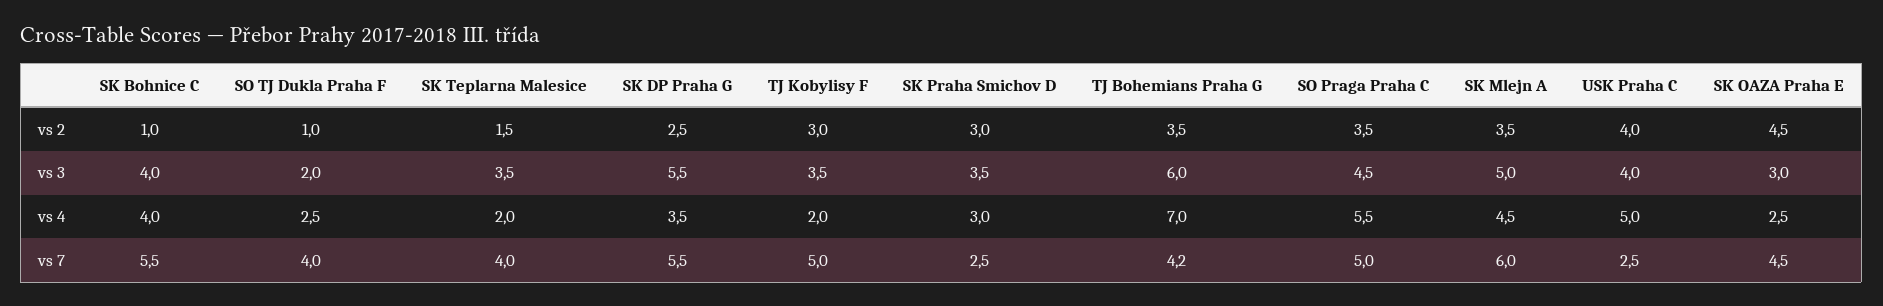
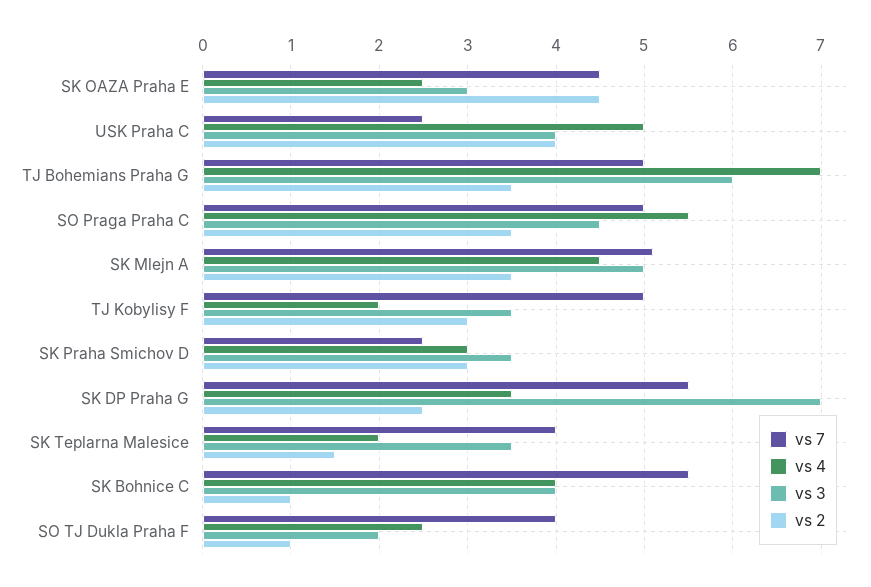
  {
    "vs 2": {
      "SK Bohnice C": 1,
      "SO TJ Dukla Praha F": 1,
      "SK Teplarna Malesice": 1.5,
      "SK DP Praha G": 2.5,
      "TJ Kobylisy F": 3,
      "SK Praha Smichov D": 3,
      "TJ Bohemians Praha G": 3.5,
      "SO Praga Praha C": 3.5,
      "SK Mlejn A": 3.5,
      "USK Praha C": 4,
      "SK OAZA Praha E": 4.5
    },
    "vs 3": {
      "SK Bohnice C": 4,
      "SO TJ Dukla Praha F": 2,
      "SK Teplarna Malesice": 3.5,
-     "SK DP Praha G": 5.5,
+     "SK DP Praha G": 7,
      "TJ Kobylisy F": 3.5,
      "SK Praha Smichov D": 3.5,
      "TJ Bohemians Praha G": 6,
      "SO Praga Praha C": 4.5,
      "SK Mlejn A": 5,
      "USK Praha C": 4,
      "SK OAZA Praha E": 3
    },
    "vs 4": {
      "SK Bohnice C": 4,
      "SO TJ Dukla Praha F": 2.5,
      "SK Teplarna Malesice": 2,
      "SK DP Praha G": 3.5,
      "TJ Kobylisy F": 2,
      "SK Praha Smichov D": 3,
      "TJ Bohemians Praha G": 7,
      "SO Praga Praha C": 5.5,
      "SK Mlejn A": 4.5,
      "USK Praha C": 5,
      "SK OAZA Praha E": 2.5
    },
    "vs 7": {
      "SK Bohnice C": 5.5,
      "SO TJ Dukla Praha F": 4,
      "SK Teplarna Malesice": 4,
      "SK DP Praha G": 5.5,
      "TJ Kobylisy F": 5,
      "SK Praha Smichov D": 2.5,
-     "TJ Bohemians Praha G": 4.2,
+     "TJ Bohemians Praha G": 5,
      "SO Praga Praha C": 5,
-     "SK Mlejn A": 6,
+     "SK Mlejn A": 5.1,
      "USK Praha C": 2.5,
      "SK OAZA Praha E": 4.5
    }
  }

